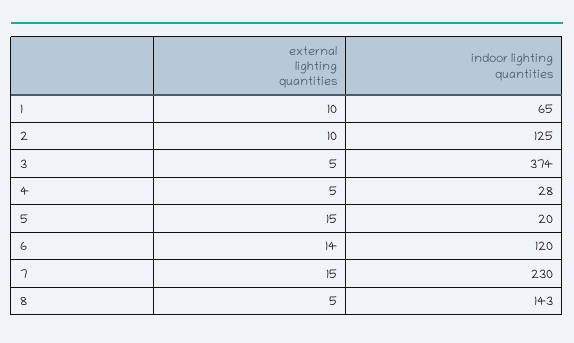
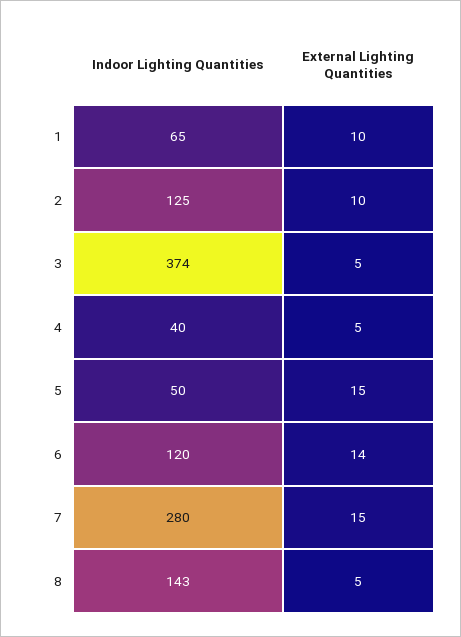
  {
    "external lighting quantities": {
      "1": 10,
      "2": 10,
      "3": 5,
      "4": 5,
      "5": 15,
      "6": 14,
      "7": 15,
      "8": 5
    },
    "indoor lighting quantities": {
      "1": 65,
      "2": 125,
      "3": 374,
-     "4": 28,
+     "4": 40,
-     "5": 20,
+     "5": 50,
      "6": 120,
-     "7": 230,
+     "7": 280,
      "8": 143
    }
  }

